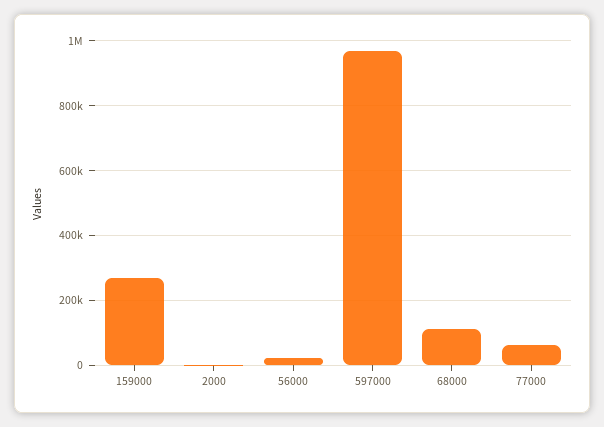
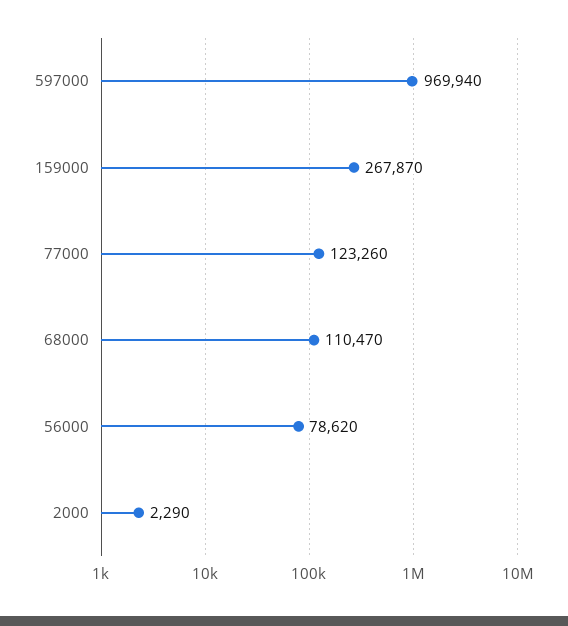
  {
    "159000": 267870,
    "2000": 2290,
-   "56000": 20000,
+   "56000": 78620,
    "597000": 969940,
    "68000": 110470,
-   "77000": 60000
+   "77000": 123260
  }

